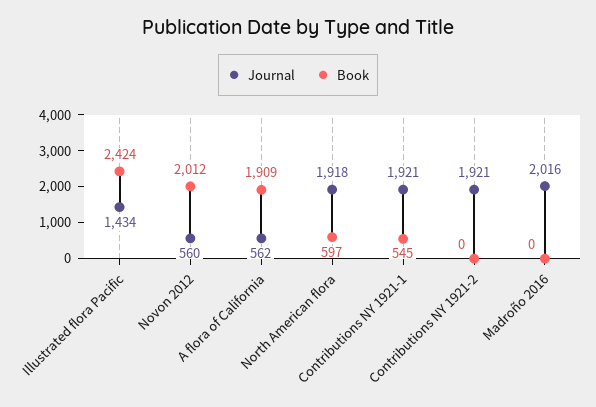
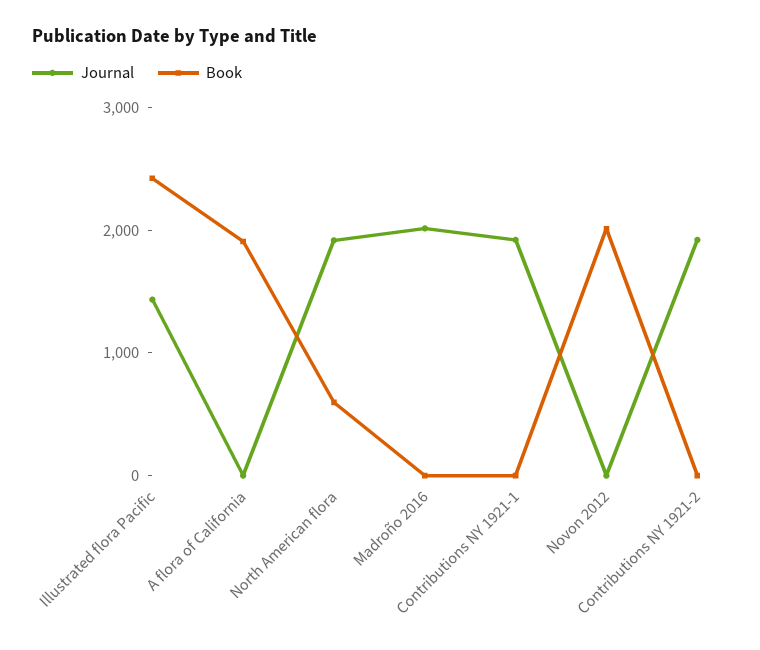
  {
    "Journal": {
      "Illustrated flora Pacific": 1434,
-     "Novon 2012": 560,
+     "Novon 2012": 0,
-     "A flora of California": 562,
+     "A flora of California": 0,
      "North American flora": 1918,
      "Contributions NY 1921-1": 1921,
      "Contributions NY 1921-2": 1921,
      "Madroño 2016": 2016
    },
    "Book": {
      "Illustrated flora Pacific": 2424,
      "Novon 2012": 2012,
      "A flora of California": 1909,
      "North American flora": 597,
-     "Contributions NY 1921-1": 545,
+     "Contributions NY 1921-1": 0,
      "Contributions NY 1921-2": 0,
      "Madroño 2016": 0
    }
  }

